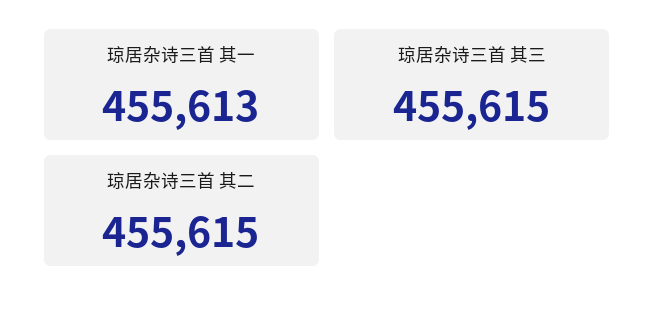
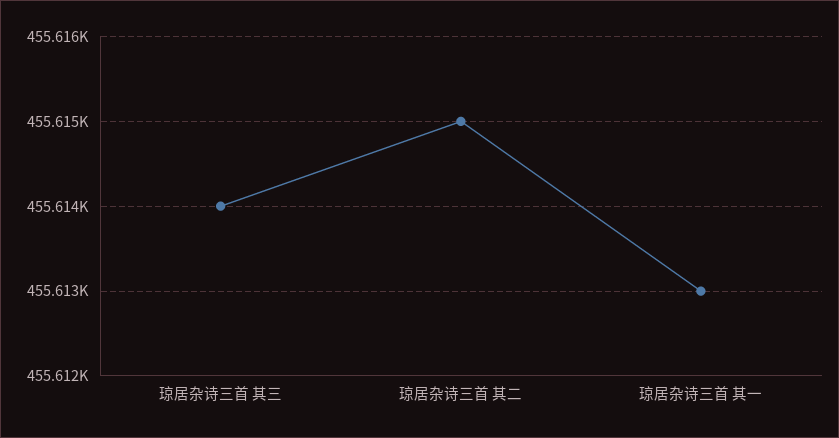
  {
    "琼居杂诗三首 其一": 455613,
-   "琼居杂诗三首 其三": 455615,
+   "琼居杂诗三首 其三": 455614,
    "琼居杂诗三首 其二": 455615
  }

